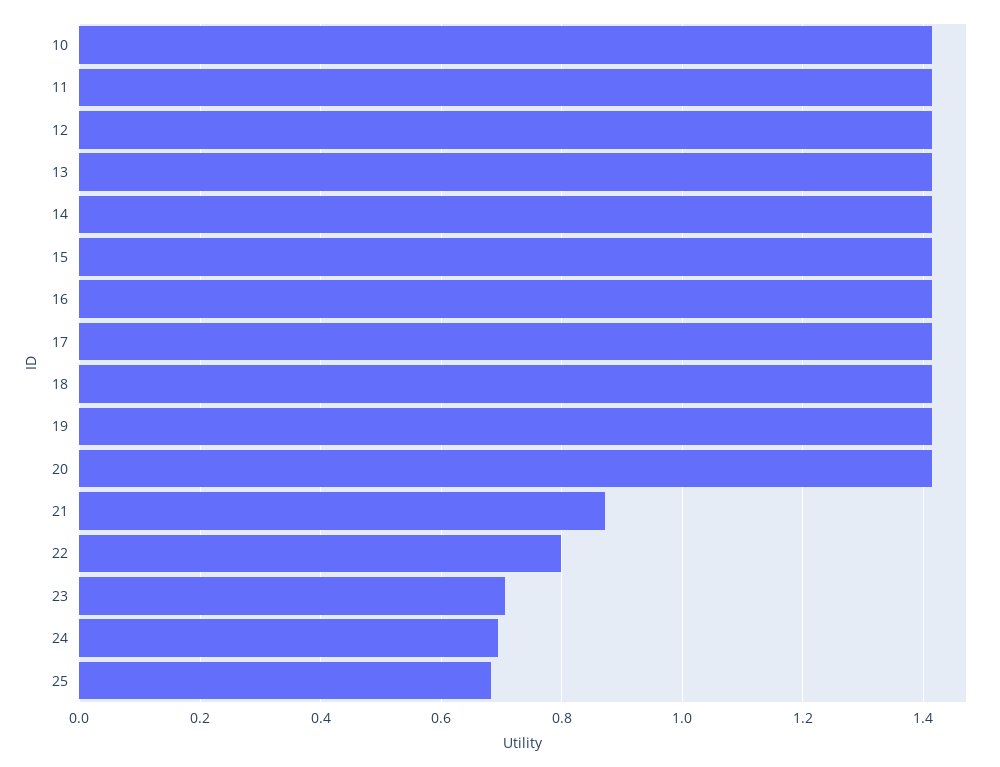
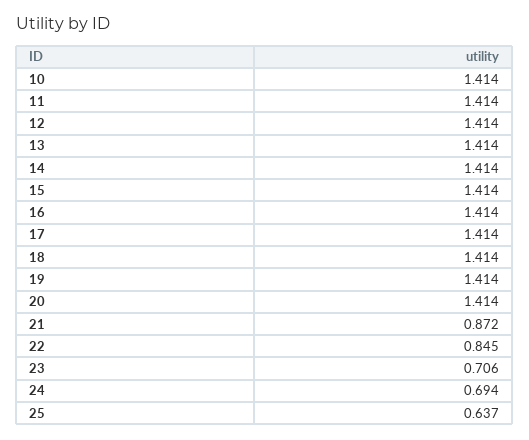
  {
    "10": 1.414,
    "11": 1.414,
    "12": 1.414,
    "13": 1.414,
    "14": 1.414,
    "15": 1.414,
    "16": 1.414,
    "17": 1.414,
    "18": 1.414,
    "19": 1.414,
    "20": 1.414,
    "21": 0.872,
-   "22": 0.8,
+   "22": 0.845,
    "23": 0.706,
    "24": 0.694,
-   "25": 0.68
+   "25": 0.637
  }

